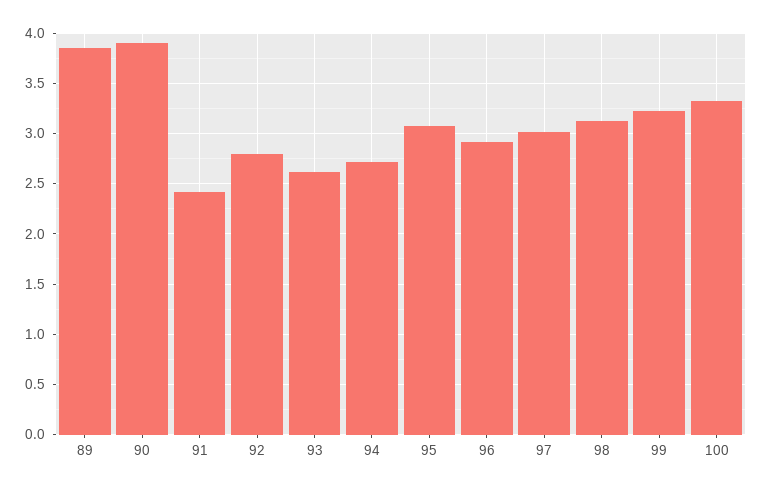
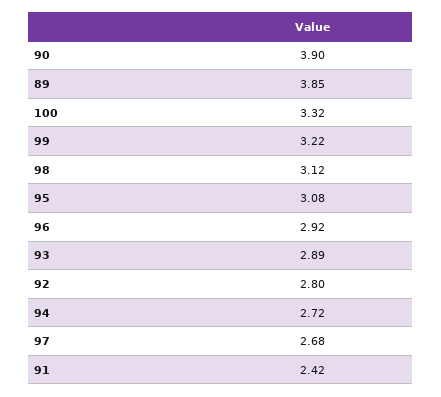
  {
    "89": 3.85,
    "90": 3.9,
    "91": 2.42,
    "92": 2.8,
-   "93": 2.6,
+   "93": 2.89,
    "94": 2.72,
    "95": 3.08,
    "96": 2.92,
-   "97": 3,
+   "97": 2.68,
    "98": 3.12,
    "99": 3.22,
    "100": 3.32
  }

